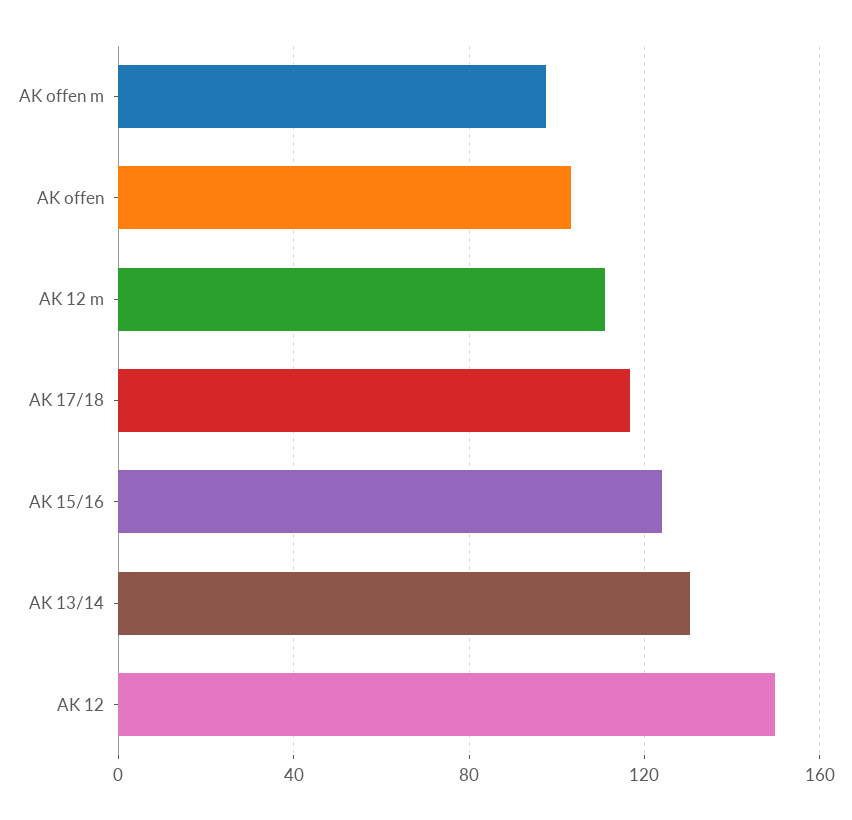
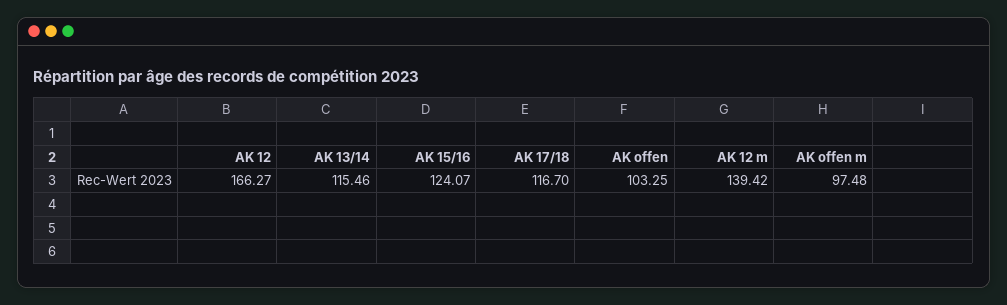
  {
    "AK offen m": 97.48,
    "AK offen": 103.25,
-   "AK 12 m": 110,
+   "AK 12 m": 139.42,
    "AK 17/18": 116.7,
    "AK 15/16": 124.07,
-   "AK 13/14": 130,
+   "AK 13/14": 115.46,
-   "AK 12": 150
+   "AK 12": 166.27
  }

